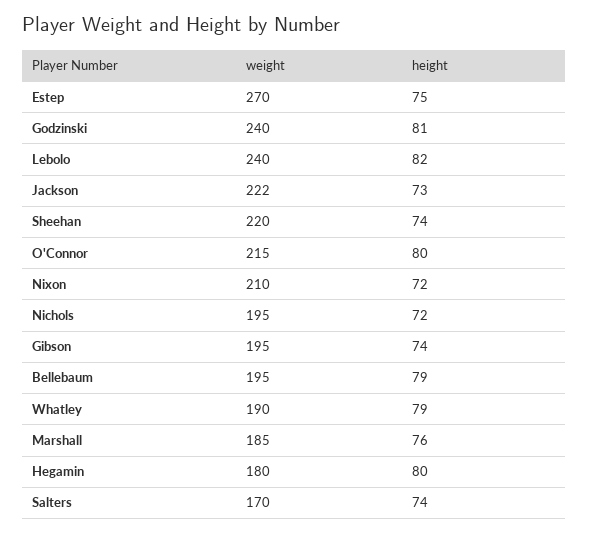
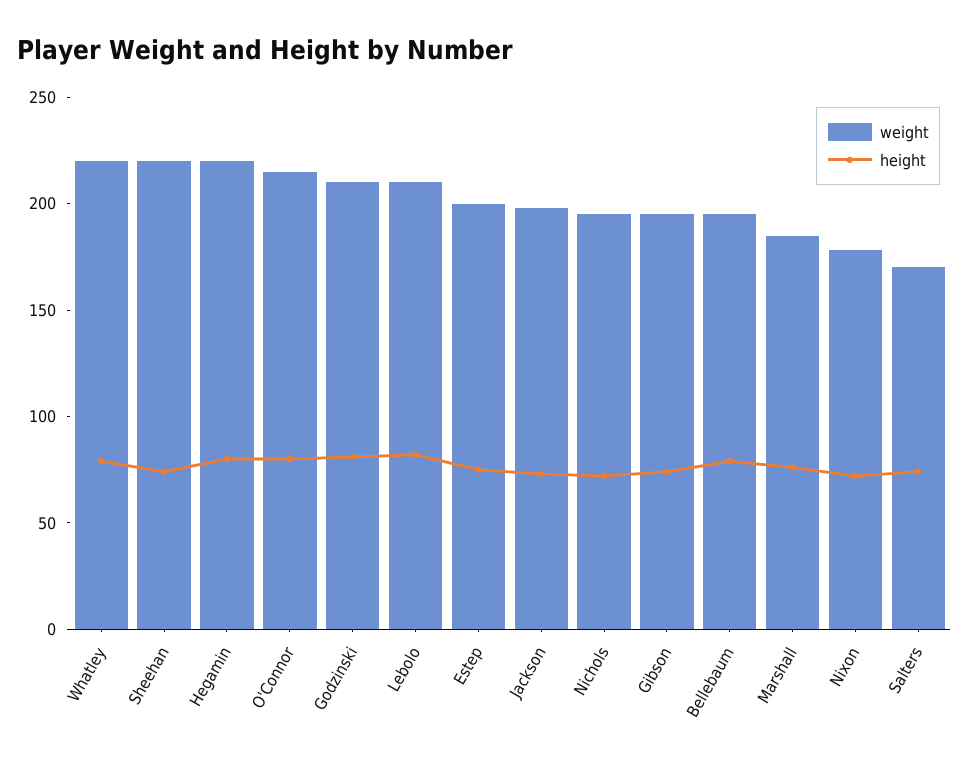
  {
    "weight": {
-     "Estep": 270,
+     "Estep": 200,
-     "Godzinski": 240,
+     "Godzinski": 210,
-     "Lebolo": 240,
+     "Lebolo": 210,
-     "Jackson": 222,
+     "Jackson": 200,
      "Sheehan": 220,
      "O'Connor": 215,
-     "Nixon": 210,
+     "Nixon": 180,
      "Nichols": 195,
      "Gibson": 195,
      "Bellebaum": 195,
-     "Whatley": 190,
+     "Whatley": 220,
      "Marshall": 185,
-     "Hegamin": 180,
+     "Hegamin": 220,
      "Salters": 170
    },
    "height": {
      "Estep": 75,
      "Godzinski": 81,
      "Lebolo": 82,
      "Jackson": 73,
      "Sheehan": 74,
      "O'Connor": 80,
      "Nixon": 72,
      "Nichols": 72,
      "Gibson": 74,
      "Bellebaum": 79,
      "Whatley": 79,
      "Marshall": 76,
      "Hegamin": 80,
      "Salters": 74
    }
  }

